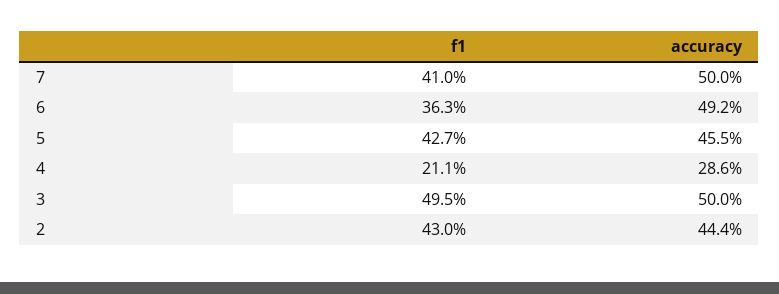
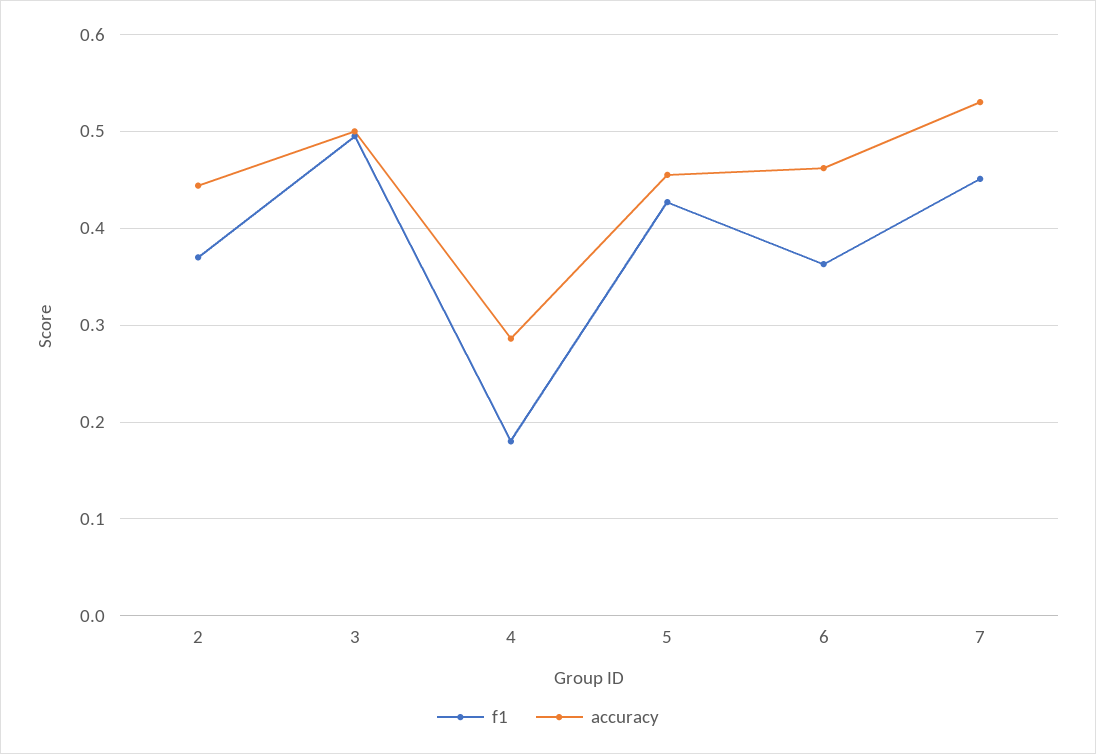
  {
    "f1": {
-     "7": 0.41,
+     "7": 0.45,
      "6": 0.363,
      "5": 0.427,
-     "4": 0.211,
+     "4": 0.18,
      "3": 0.495,
-     "2": 0.43
+     "2": 0.37
    },
    "accuracy": {
-     "7": 0.5,
+     "7": 0.53,
-     "6": 0.492,
+     "6": 0.46,
      "5": 0.455,
      "4": 0.286,
      "3": 0.5,
      "2": 0.444
    }
  }

